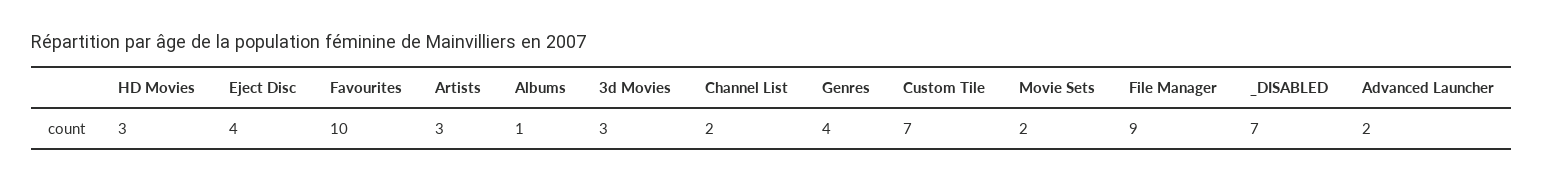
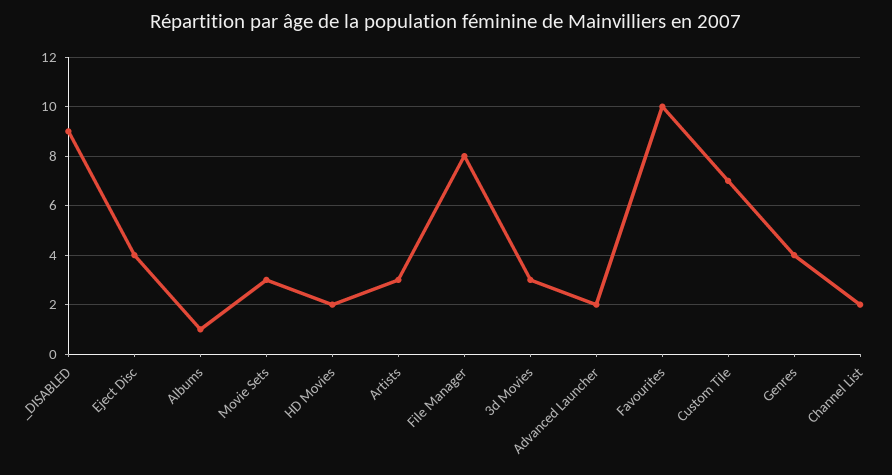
  {
-   "HD Movies": 3,
+   "HD Movies": 2,
    "Eject Disc": 4,
    "Favourites": 10,
    "Artists": 3,
    "Albums": 1,
    "3d Movies": 3,
    "Channel List": 2,
    "Genres": 4,
    "Custom Tile": 7,
-   "Movie Sets": 2,
+   "Movie Sets": 3,
-   "File Manager": 9,
+   "File Manager": 8,
-   "_DISABLED": 7,
+   "_DISABLED": 9,
    "Advanced Launcher": 2
  }

